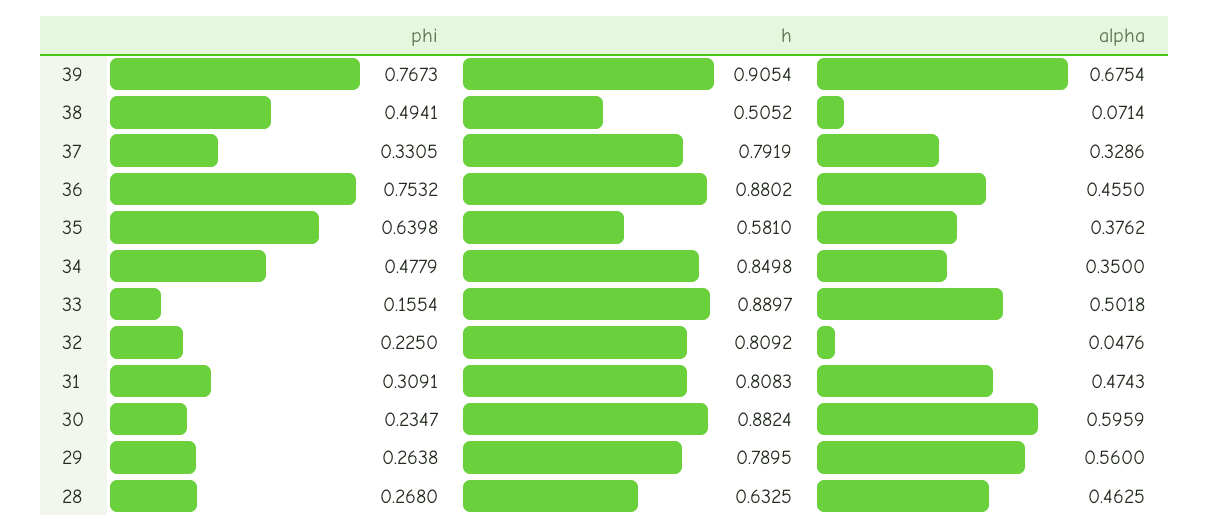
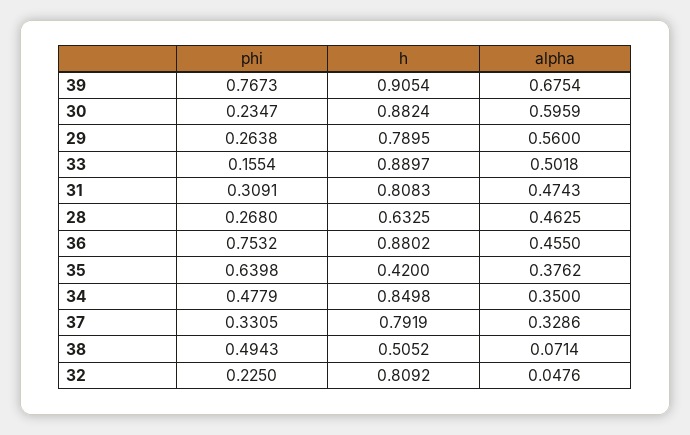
  {
    "phi": {
      "39": 0.7673,
-     "38": 0.4941,
+     "38": 0.4943,
      "37": 0.3305,
      "36": 0.7532,
      "35": 0.6398,
      "34": 0.4779,
      "33": 0.1554,
      "32": 0.225,
      "31": 0.3091,
      "30": 0.2347,
      "29": 0.2638,
      "28": 0.268
    },
    "h": {
      "39": 0.9054,
      "38": 0.5052,
      "37": 0.7919,
      "36": 0.8802,
-     "35": 0.581,
+     "35": 0.42,
      "34": 0.8498,
      "33": 0.8897,
      "32": 0.8092,
      "31": 0.8083,
      "30": 0.8824,
      "29": 0.7895,
      "28": 0.6325
    },
    "alpha": {
      "39": 0.6754,
      "38": 0.0714,
      "37": 0.3286,
      "36": 0.455,
      "35": 0.3762,
      "34": 0.35,
      "33": 0.5018,
      "32": 0.0476,
      "31": 0.4743,
      "30": 0.5959,
      "29": 0.56,
      "28": 0.4625
    }
  }

